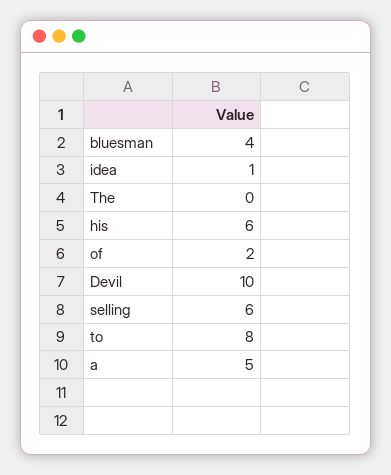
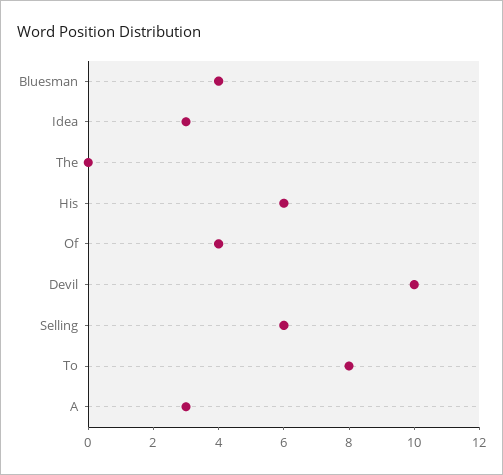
  {
    "bluesman": 4,
-   "idea": 1,
+   "idea": 3,
    "The": 0,
    "his": 6,
-   "of": 2,
+   "of": 4,
    "Devil": 10,
    "selling": 6,
    "to": 8,
-   "a": 5
+   "a": 3
  }

